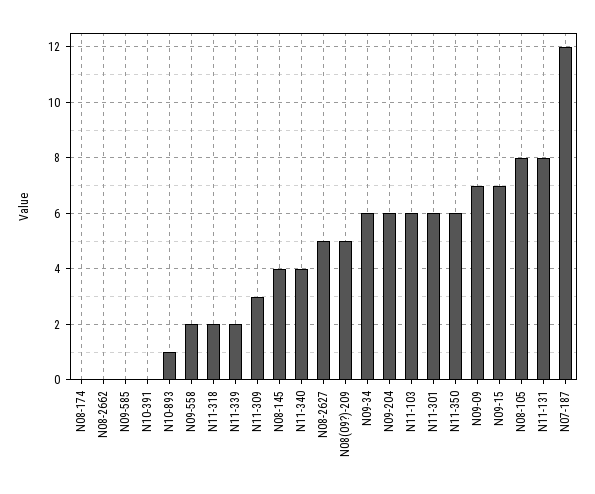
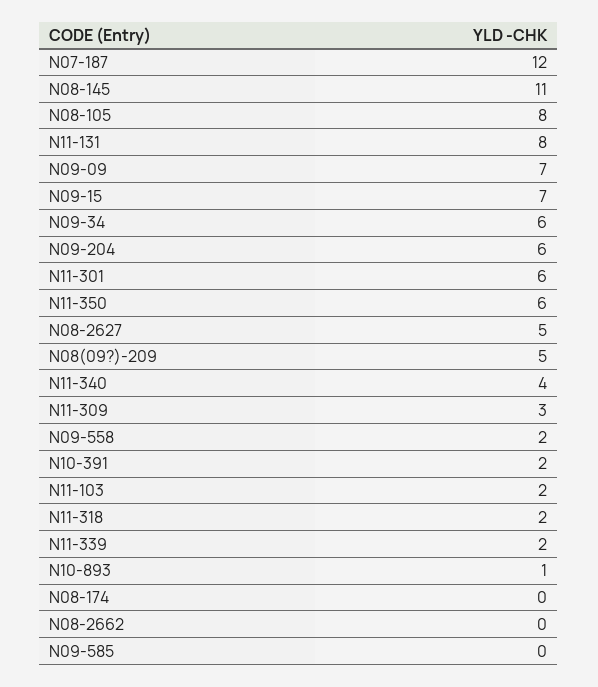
  {
    "N08-174": 0,
    "N08-2662": 0,
    "N09-585": 0,
-   "N10-391": 0,
+   "N10-391": 2,
    "N10-893": 1,
    "N09-558": 2,
    "N11-318": 2,
    "N11-339": 2,
    "N11-309": 3,
-   "N08-145": 4,
+   "N08-145": 11,
    "N11-340": 4,
    "N08-2627": 5,
    "N08(09?)-209": 5,
    "N09-34": 6,
    "N09-204": 6,
-   "N11-103": 6,
+   "N11-103": 2,
    "N11-301": 6,
    "N11-350": 6,
    "N09-09": 7,
    "N09-15": 7,
    "N08-105": 8,
    "N11-131": 8,
    "N07-187": 12
  }

